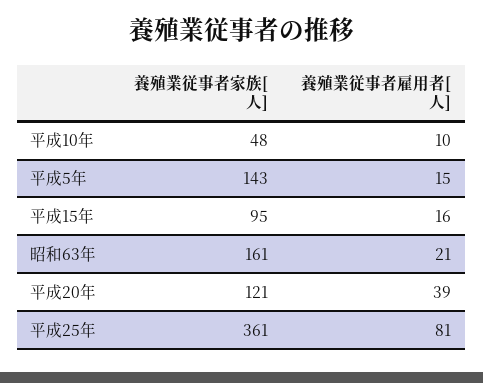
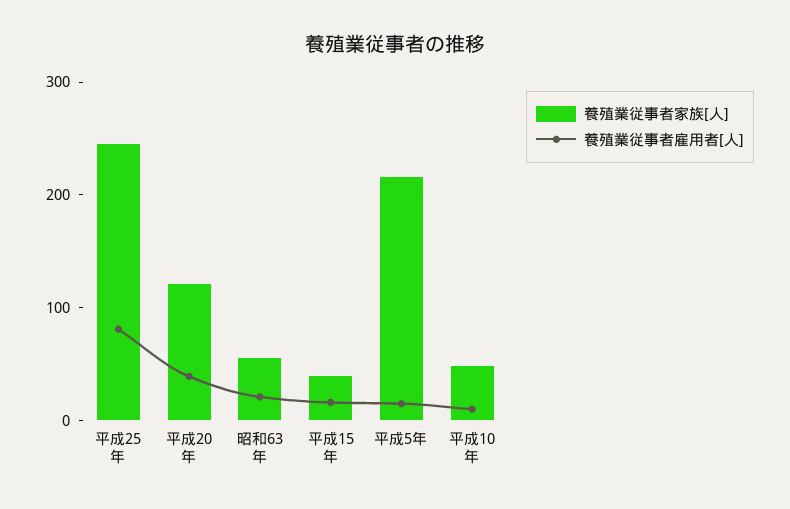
  {
    "養殖業従事者家族[人]": {
      "平成10年": 48,
-     "平成5年": 143,
+     "平成5年": 220,
-     "平成15年": 95,
+     "平成15年": 40,
-     "昭和63年": 161,
+     "昭和63年": 60,
      "平成20年": 121,
-     "平成25年": 361
+     "平成25年": 240
    },
    "養殖業従事者雇用者[人]": {
      "平成10年": 10,
      "平成5年": 15,
      "平成15年": 16,
      "昭和63年": 21,
      "平成20年": 39,
      "平成25年": 81
    }
  }

